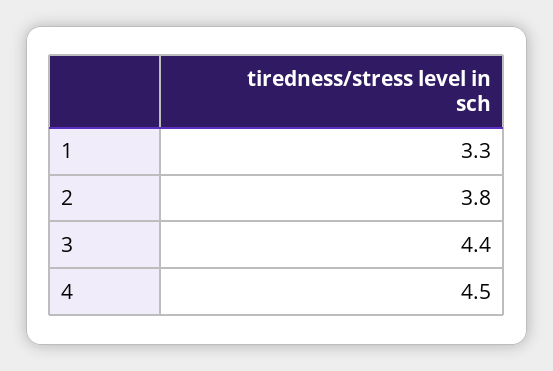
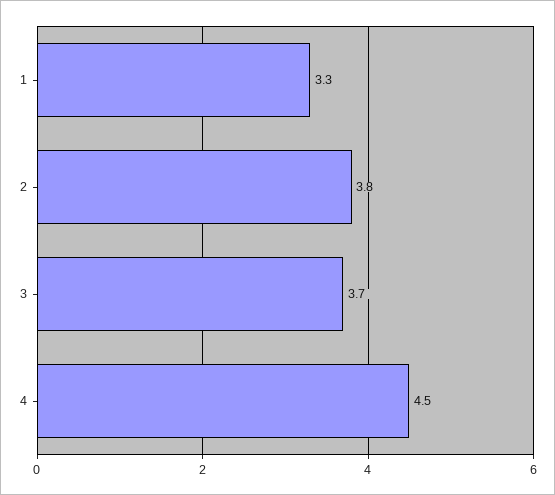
  {
    "1": 3.3,
    "2": 3.8,
-   "3": 4.4,
+   "3": 3.7,
    "4": 4.5
  }

